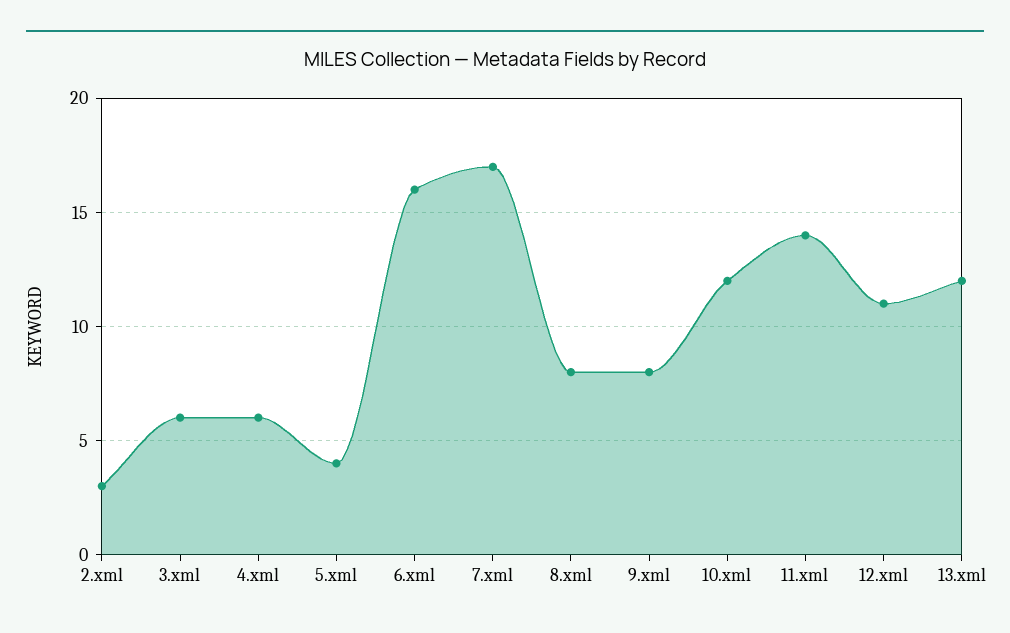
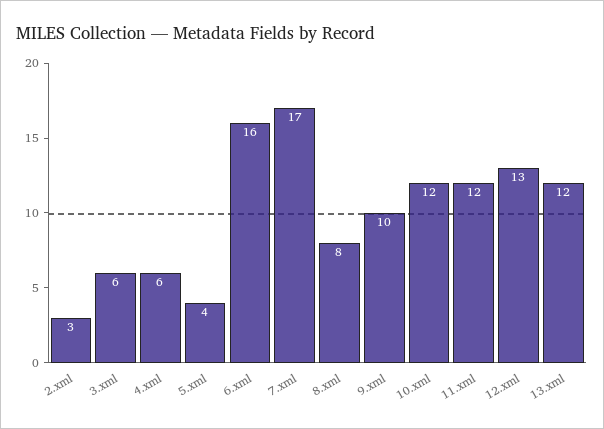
  {
    "2.xml": 3,
    "3.xml": 6,
    "4.xml": 6,
    "5.xml": 4,
    "6.xml": 16,
    "7.xml": 17,
    "8.xml": 8,
-   "9.xml": 8,
+   "9.xml": 10,
    "10.xml": 12,
-   "11.xml": 14,
+   "11.xml": 12,
-   "12.xml": 11,
+   "12.xml": 13,
    "13.xml": 12
  }

